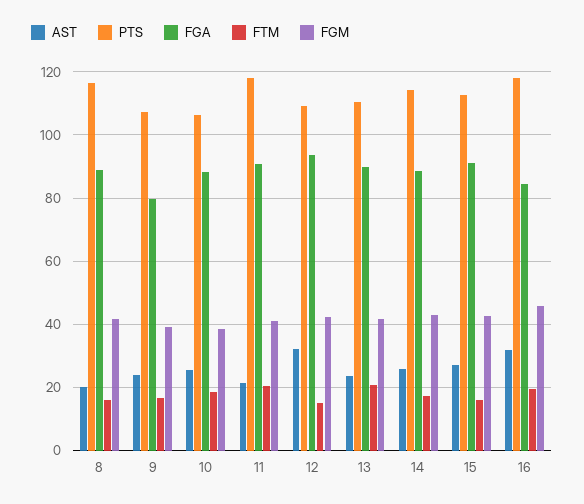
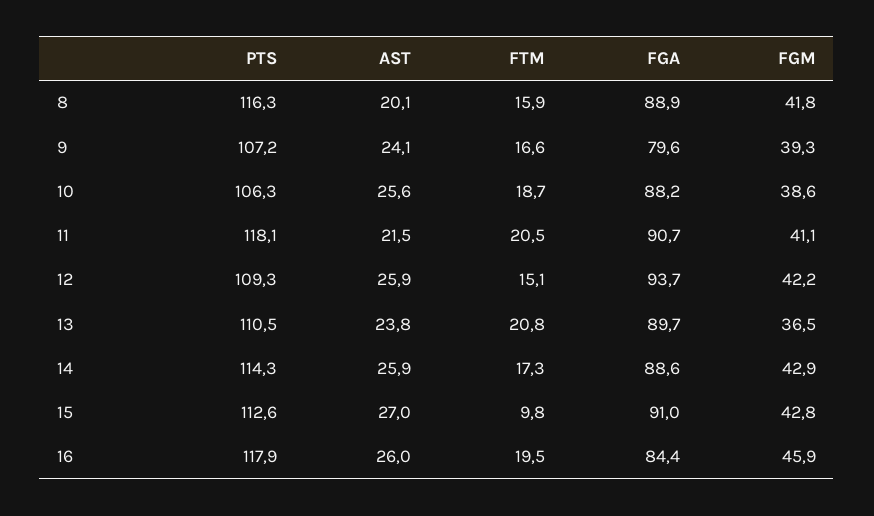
  {
    "AST": {
      "8": 20.1,
      "9": 24.1,
      "10": 25.6,
      "11": 21.5,
-     "12": 32,
+     "12": 25.9,
      "13": 23.8,
      "14": 25.9,
      "15": 27,
-     "16": 32
+     "16": 26
    },
    "PTS": {
      "8": 116.3,
      "9": 107.2,
      "10": 106.3,
      "11": 118.1,
      "12": 109.3,
      "13": 110.5,
      "14": 114.3,
      "15": 112.6,
      "16": 117.9
    },
    "FGA": {
      "8": 88.9,
      "9": 79.6,
      "10": 88.2,
      "11": 90.7,
      "12": 93.7,
      "13": 89.7,
      "14": 88.6,
      "15": 91,
      "16": 84.4
    },
    "FTM": {
      "8": 15.9,
      "9": 16.6,
      "10": 18.7,
      "11": 20.5,
      "12": 15.1,
      "13": 20.8,
      "14": 17.3,
-     "15": 16,
+     "15": 9.8,
      "16": 19.5
    },
    "FGM": {
      "8": 41.8,
      "9": 39.3,
      "10": 38.6,
      "11": 41.1,
      "12": 42.2,
-     "13": 42,
+     "13": 36.5,
      "14": 42.9,
      "15": 42.8,
      "16": 45.9
    }
  }

